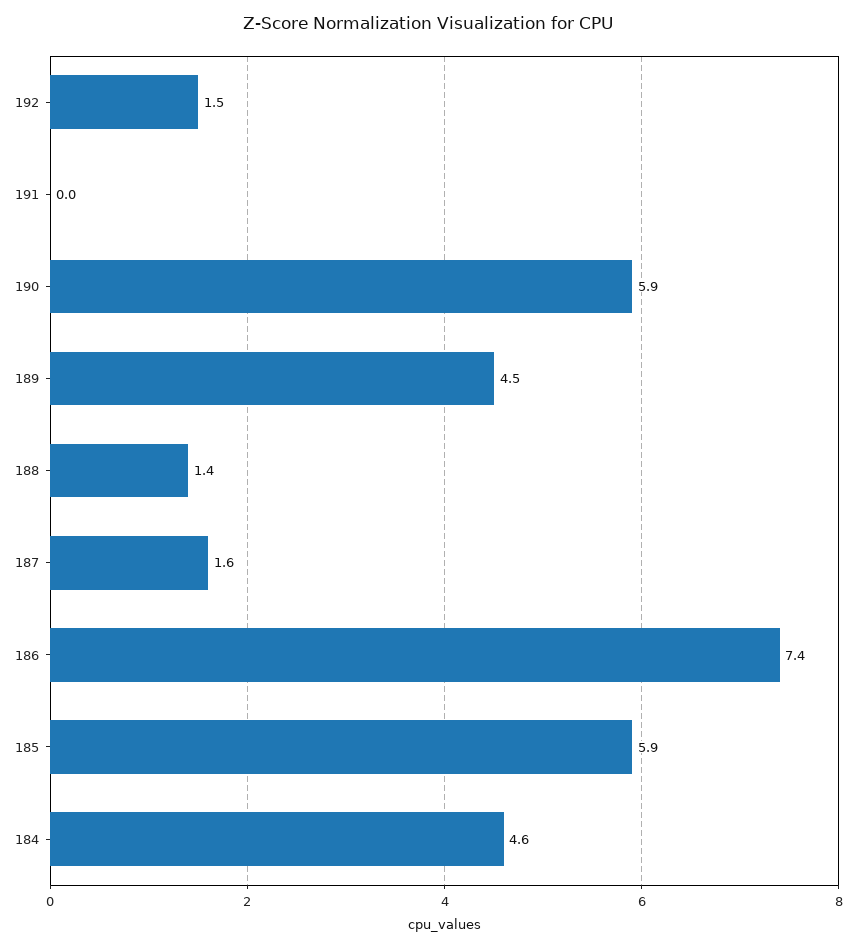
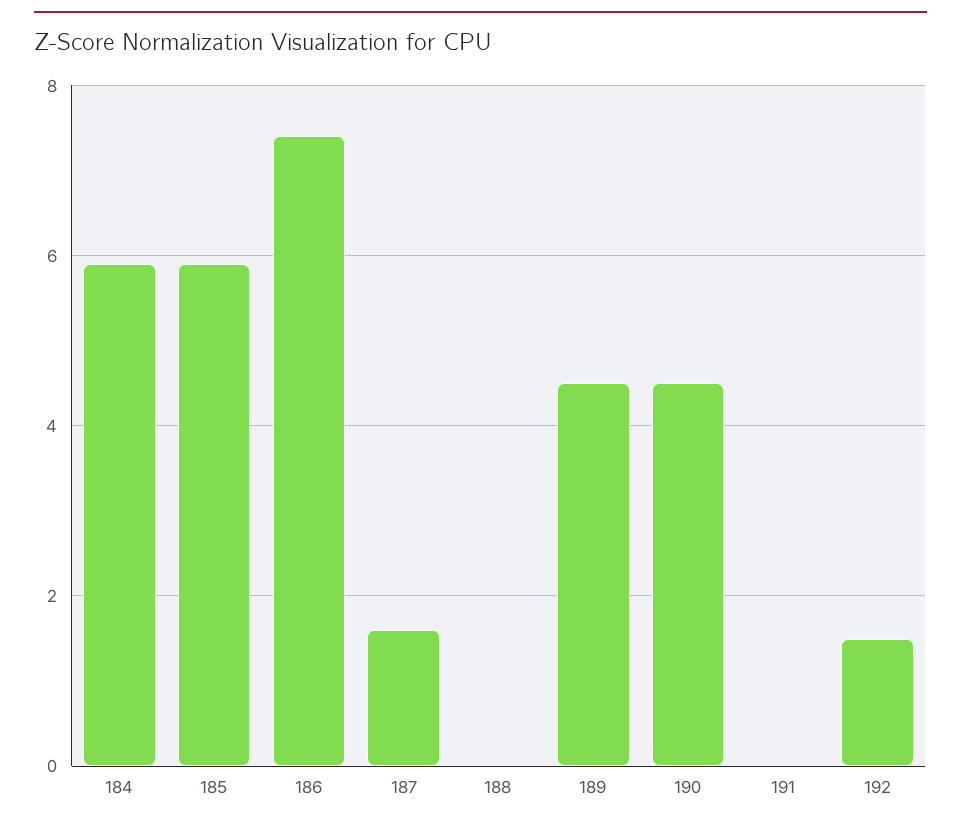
  {
    "192": 1.5,
    "191": 0,
-   "190": 5.9,
+   "190": 4.5,
    "189": 4.5,
-   "188": 1.4,
+   "188": 0,
    "187": 1.6,
    "186": 7.4,
    "185": 5.9,
-   "184": 4.6
+   "184": 6
  }

